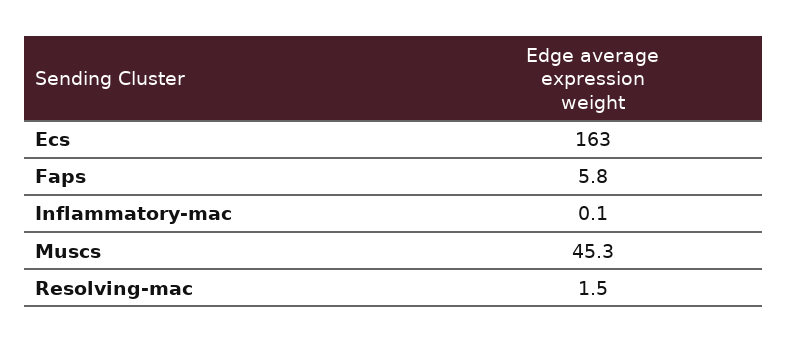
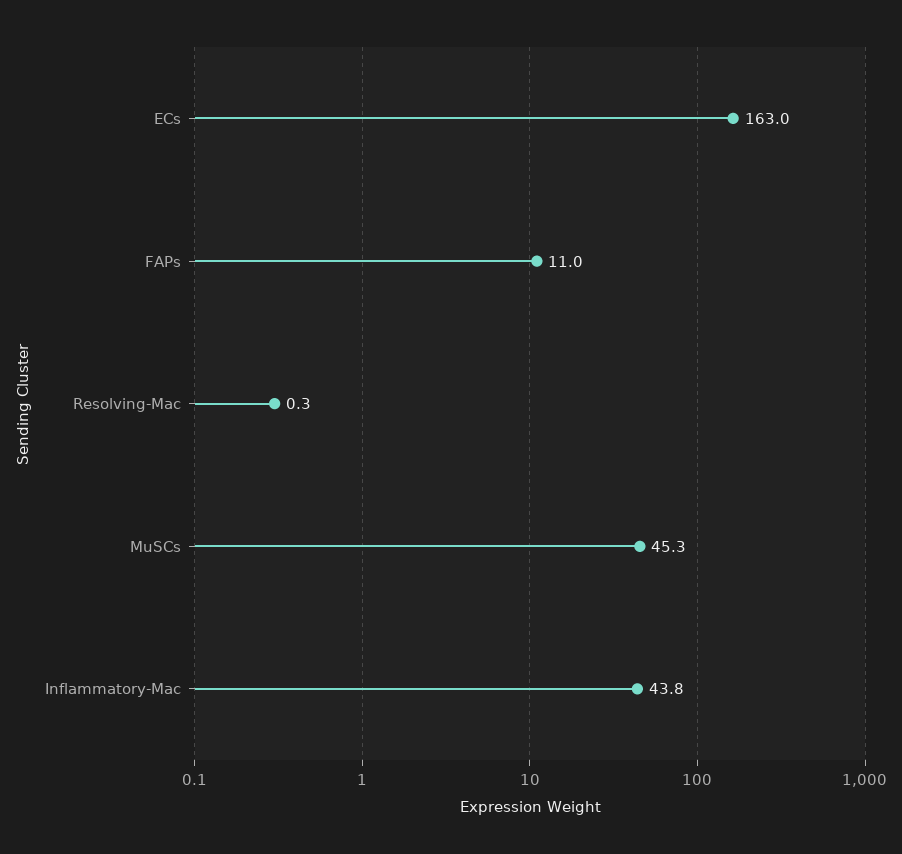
  {
    "Ecs": 163,
-   "Faps": 5.8,
+   "Faps": 11,
-   "Inflammatory-mac": 0.1,
+   "Inflammatory-mac": 43.8,
    "Muscs": 45.3,
-   "Resolving-mac": 1.5
+   "Resolving-mac": 0.3
  }

